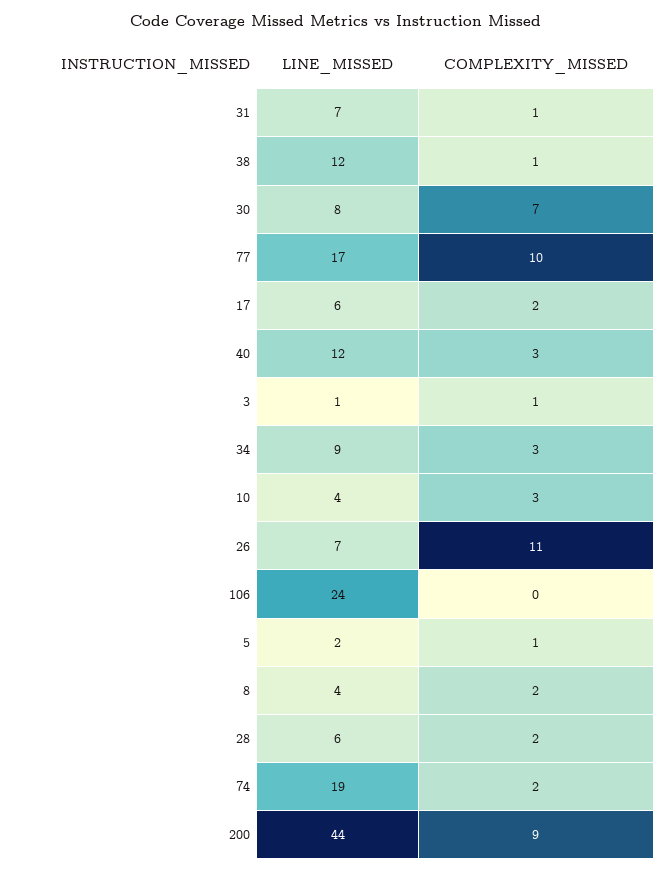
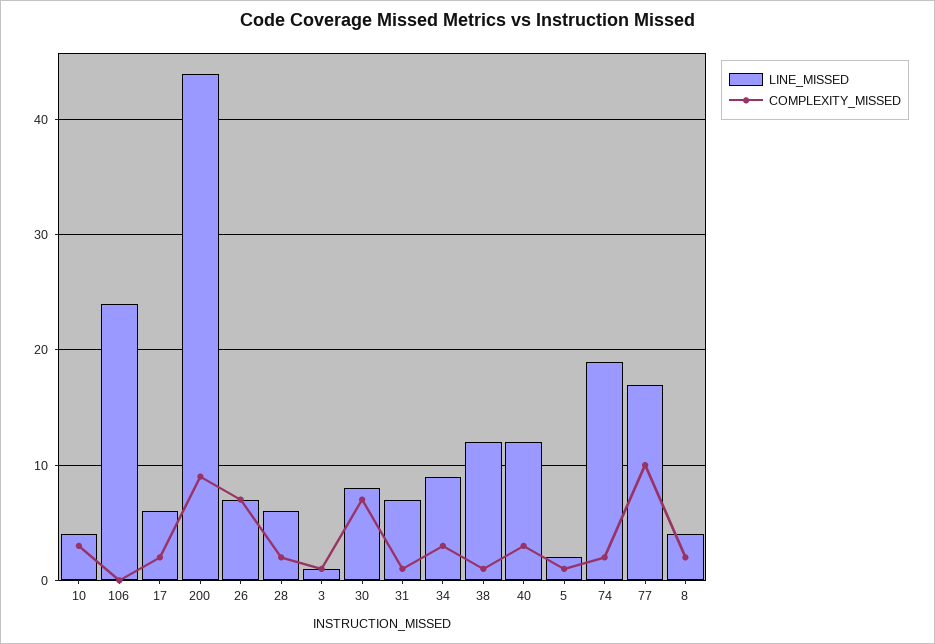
  {
    "LINE_MISSED": {
      "31": 7,
      "38": 12,
      "30": 8,
      "77": 17,
      "17": 6,
      "40": 12,
      "3": 1,
      "34": 9,
      "10": 4,
      "26": 7,
      "106": 24,
      "5": 2,
      "8": 4,
      "28": 6,
      "74": 19,
      "200": 44
    },
    "COMPLEXITY_MISSED": {
      "31": 1,
      "38": 1,
      "30": 7,
      "77": 10,
      "17": 2,
      "40": 3,
      "3": 1,
      "34": 3,
      "10": 3,
-     "26": 11,
+     "26": 7,
      "106": 0,
      "5": 1,
      "8": 2,
      "28": 2,
      "74": 2,
      "200": 9
    }
  }

